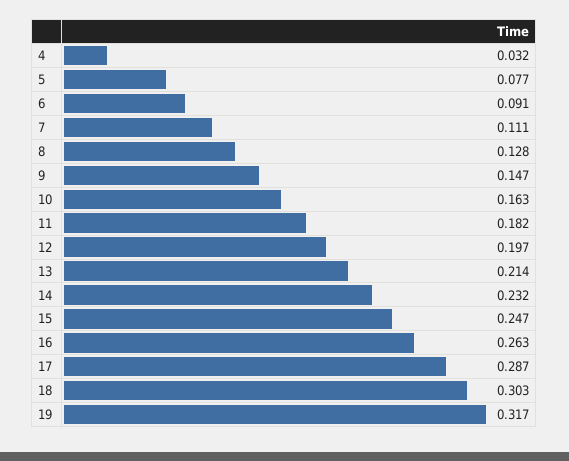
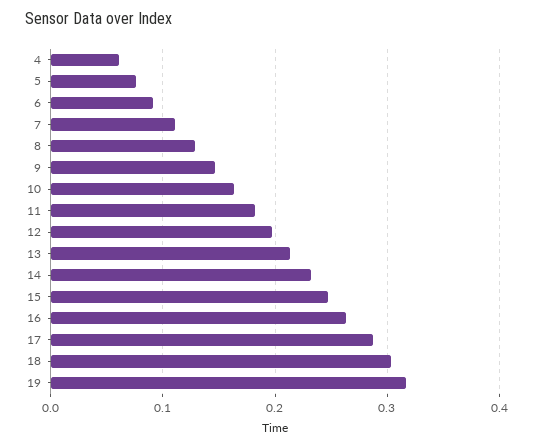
  {
-   "4": 0.032,
+   "4": 0.06,
    "5": 0.077,
    "6": 0.091,
    "7": 0.111,
    "8": 0.128,
    "9": 0.147,
    "10": 0.163,
    "11": 0.182,
    "12": 0.197,
    "13": 0.214,
    "14": 0.232,
    "15": 0.247,
    "16": 0.263,
    "17": 0.287,
    "18": 0.303,
    "19": 0.317
  }

